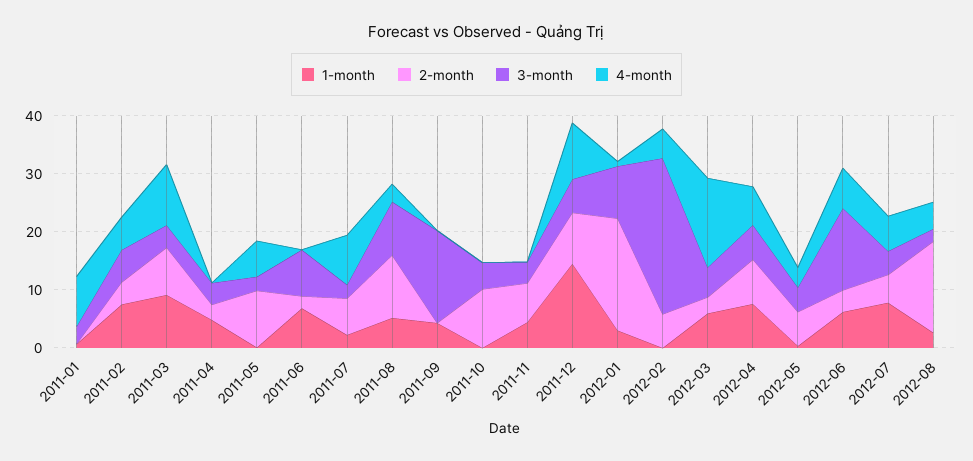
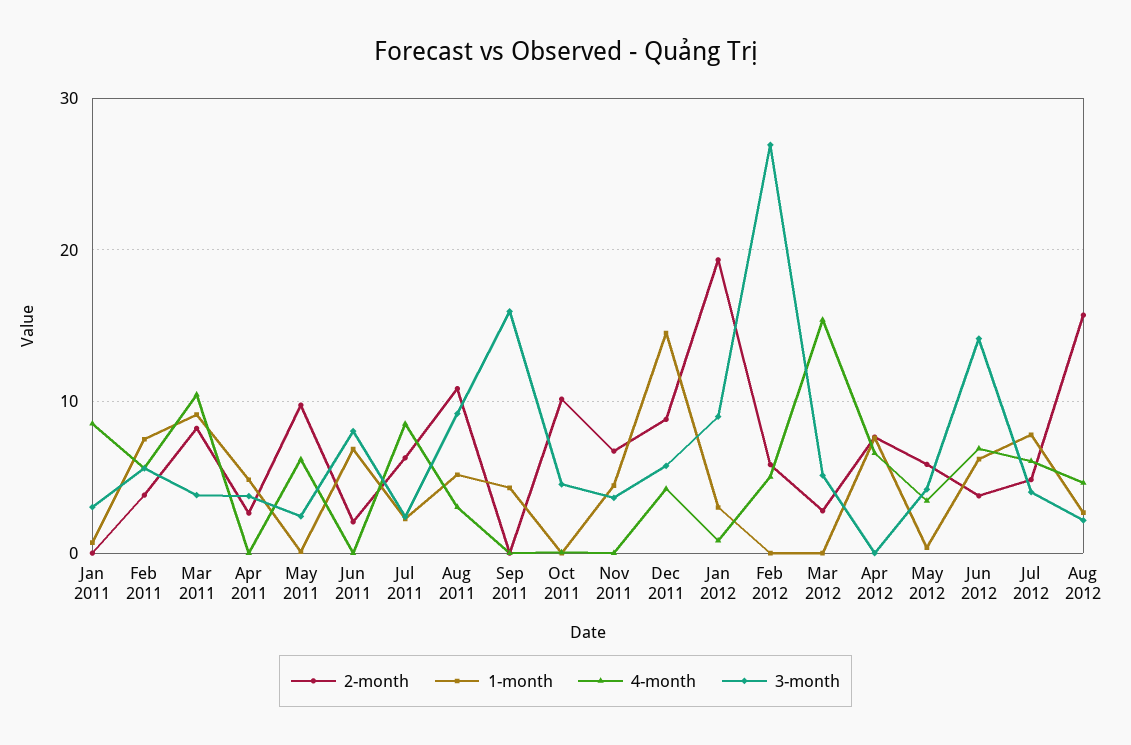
  {
    "1-month": {
      "2011-01": 1,
      "2011-02": 8,
      "2011-03": 9,
      "2011-04": 5,
      "2011-05": 0,
      "2011-06": 7,
      "2011-07": 2,
      "2011-08": 5,
      "2011-09": 4,
      "2011-10": 0,
      "2011-11": 4,
      "2011-12": 15,
      "2012-01": 3,
      "2012-02": 0,
-     "2012-03": 6,
+     "2012-03": 0,
      "2012-04": 8,
      "2012-05": 0,
      "2012-06": 6,
      "2012-07": 8,
      "2012-08": 3
    },
    "2-month": {
      "2011-01": 0,
      "2011-02": 4,
      "2011-03": 8,
      "2011-04": 3,
      "2011-05": 10,
      "2011-06": 2,
      "2011-07": 6,
      "2011-08": 11,
      "2011-09": 0,
      "2011-10": 10,
      "2011-11": 7,
      "2011-12": 9,
      "2012-01": 19,
      "2012-02": 6,
      "2012-03": 3,
      "2012-04": 8,
      "2012-05": 6,
      "2012-06": 4,
      "2012-07": 5,
      "2012-08": 16
    },
    "3-month": {
      "2011-01": 3,
      "2011-02": 6,
      "2011-03": 4,
      "2011-04": 4,
      "2011-05": 2,
      "2011-06": 8,
      "2011-07": 2,
      "2011-08": 9,
      "2011-09": 16,
      "2011-10": 5,
      "2011-11": 4,
      "2011-12": 6,
      "2012-01": 9,
      "2012-02": 27,
      "2012-03": 5,
-     "2012-04": 6,
+     "2012-04": 0,
      "2012-05": 4,
      "2012-06": 14,
      "2012-07": 4,
      "2012-08": 2
    },
    "4-month": {
      "2011-01": 9,
      "2011-02": 6,
      "2011-03": 10,
      "2011-04": 0,
      "2011-05": 6,
      "2011-06": 0,
      "2011-07": 9,
      "2011-08": 3,
      "2011-09": 0,
      "2011-10": 0,
      "2011-11": 0,
-     "2011-12": 10,
+     "2011-12": 4,
      "2012-01": 1,
      "2012-02": 5,
      "2012-03": 15,
      "2012-04": 7,
      "2012-05": 3,
      "2012-06": 7,
      "2012-07": 6,
      "2012-08": 5
    }
  }

